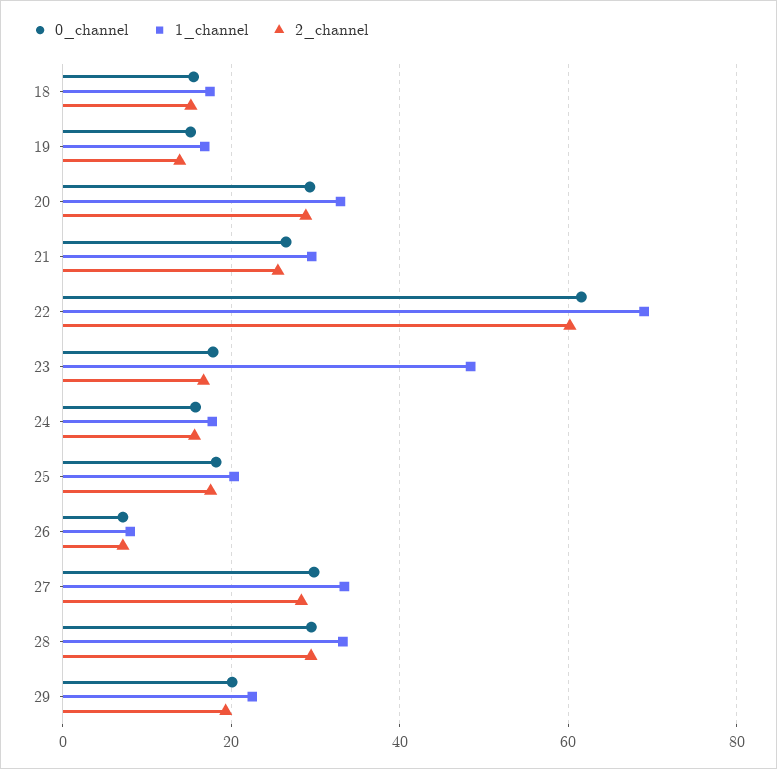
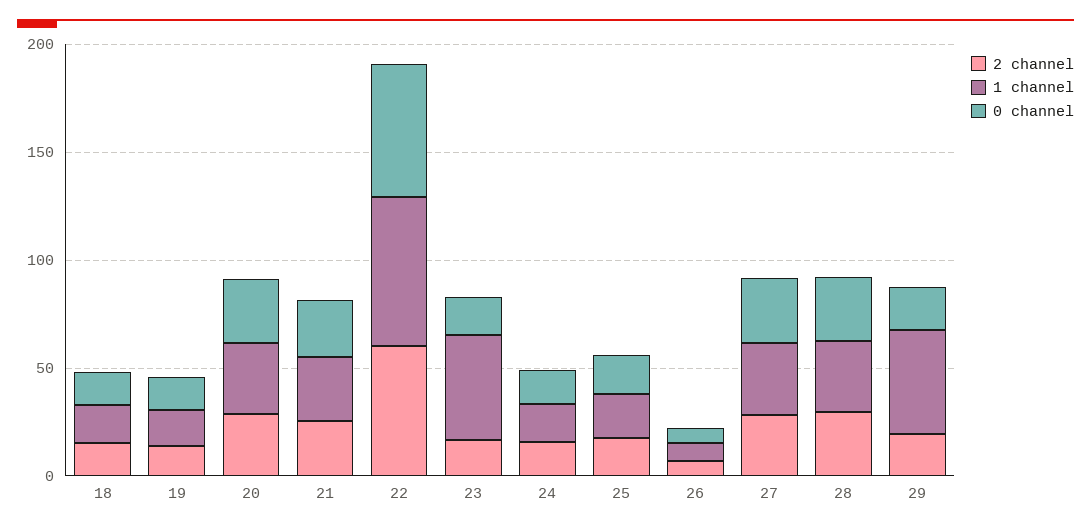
  {
    "0_channel": {
      "18": 16,
      "19": 16,
      "20": 30,
      "21": 26,
      "22": 62,
      "23": 18,
      "24": 16,
      "25": 18,
      "26": 8,
      "27": 30,
      "28": 30,
      "29": 20
    },
    "1_channel": {
      "18": 18,
      "19": 16,
      "20": 32,
      "21": 30,
      "22": 70,
      "23": 48,
      "24": 18,
      "25": 20,
      "26": 8,
      "27": 34,
      "28": 34,
-     "29": 22
+     "29": 50
    },
    "2_channel": {
      "18": 16,
      "19": 14,
      "20": 28,
      "21": 26,
      "22": 60,
      "23": 16,
      "24": 16,
      "25": 18,
      "26": 8,
      "27": 28,
      "28": 30,
      "29": 20
    }
  }

